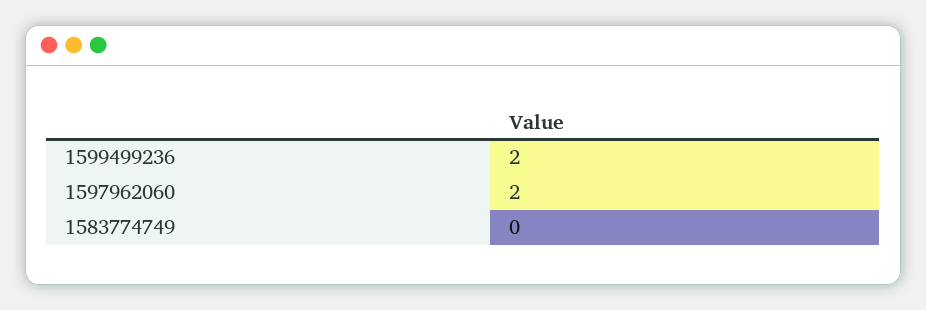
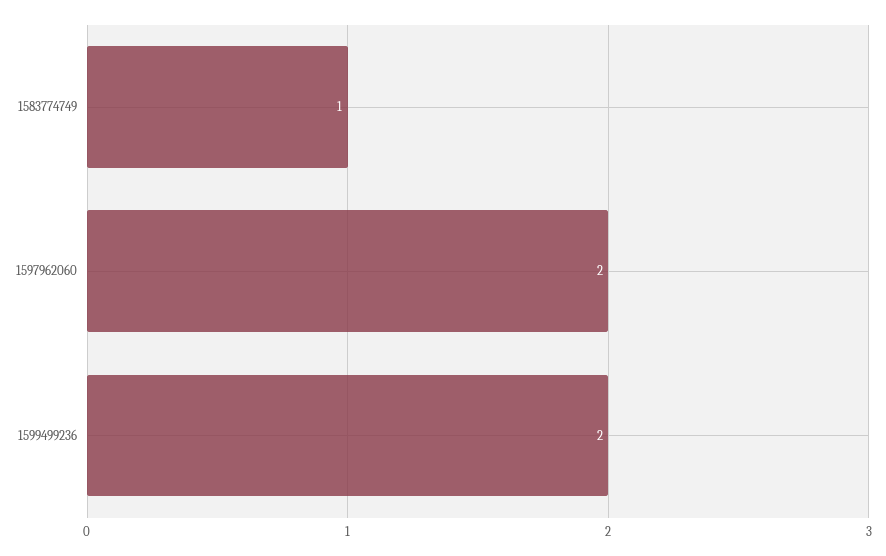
  {
    "1599499236": 2,
    "1597962060": 2,
-   "1583774749": 0
+   "1583774749": 1
  }

